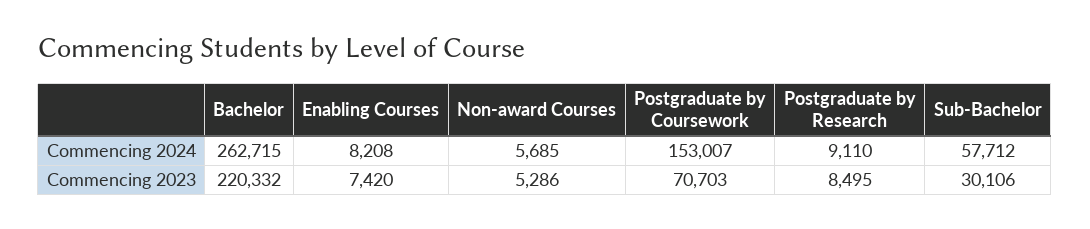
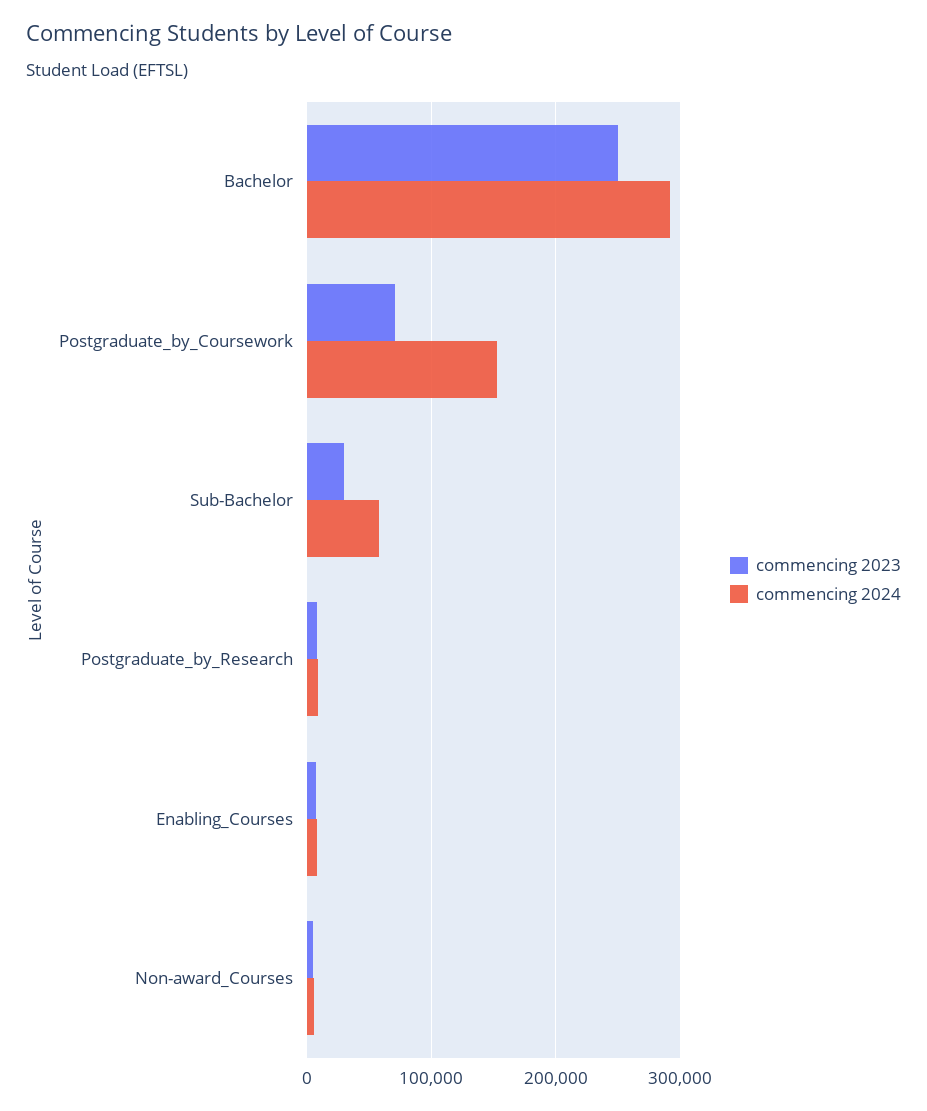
  {
    "Commencing 2024": {
-     "Bachelor": 262715,
+     "Bachelor": 290000,
      "Enabling Courses": 8208,
      "Non-award Courses": 5685,
      "Postgraduate by Coursework": 153007,
      "Postgraduate by Research": 9110,
      "Sub-Bachelor": 57712
    },
    "Commencing 2023": {
-     "Bachelor": 220332,
+     "Bachelor": 250000,
      "Enabling Courses": 7420,
      "Non-award Courses": 5286,
      "Postgraduate by Coursework": 70703,
      "Postgraduate by Research": 8495,
      "Sub-Bachelor": 30106
    }
  }

